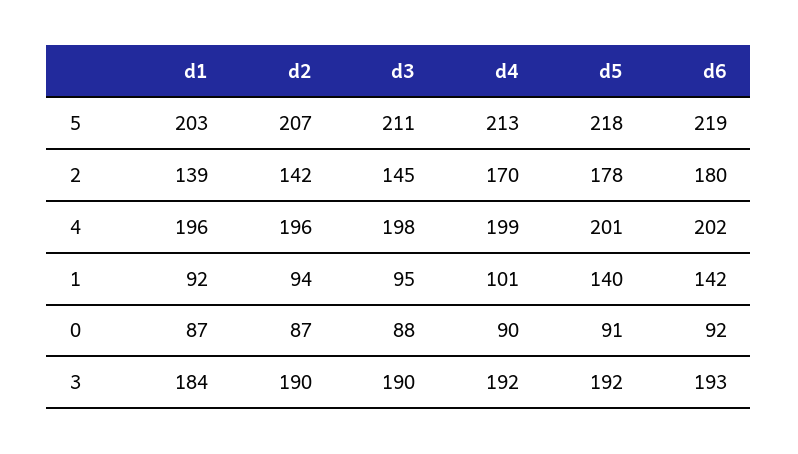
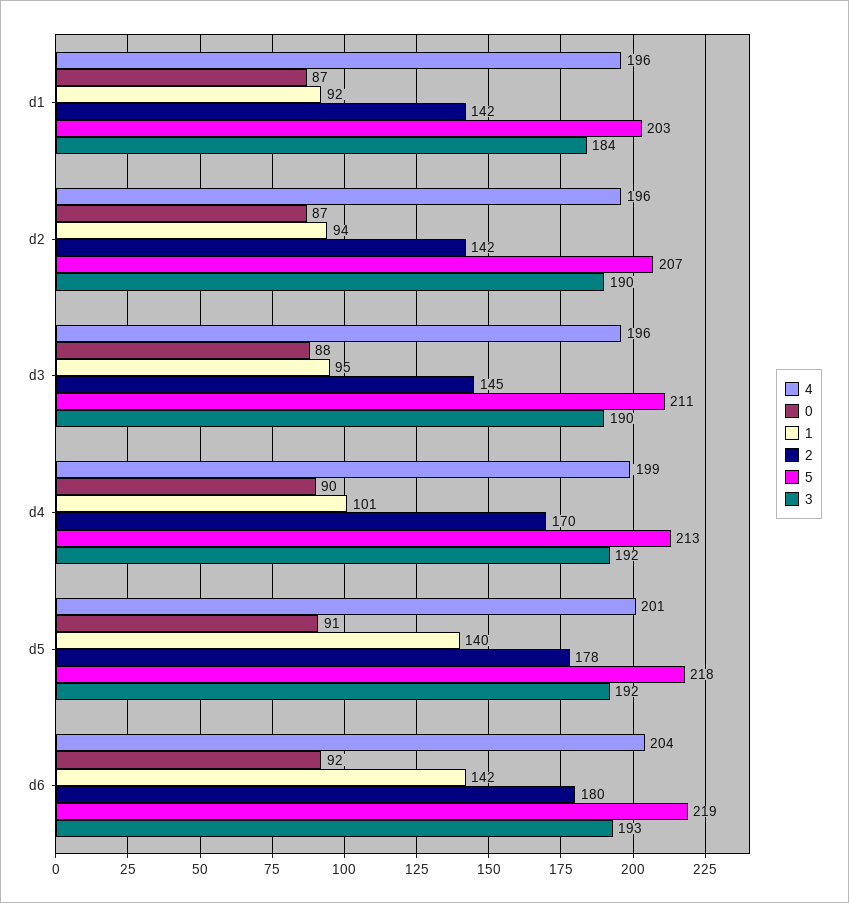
  {
    "5": {
      "d1": 203,
      "d2": 207,
      "d3": 211,
      "d4": 213,
      "d5": 218,
      "d6": 219
    },
    "2": {
-     "d1": 139,
+     "d1": 142,
      "d2": 142,
      "d3": 145,
      "d4": 170,
      "d5": 178,
      "d6": 180
    },
    "4": {
      "d1": 196,
      "d2": 196,
-     "d3": 198,
+     "d3": 196,
      "d4": 199,
      "d5": 201,
-     "d6": 202
+     "d6": 204
    },
    "1": {
      "d1": 92,
      "d2": 94,
      "d3": 95,
      "d4": 101,
      "d5": 140,
      "d6": 142
    },
    "0": {
      "d1": 87,
      "d2": 87,
      "d3": 88,
      "d4": 90,
      "d5": 91,
      "d6": 92
    },
    "3": {
      "d1": 184,
      "d2": 190,
      "d3": 190,
      "d4": 192,
      "d5": 192,
      "d6": 193
    }
  }

